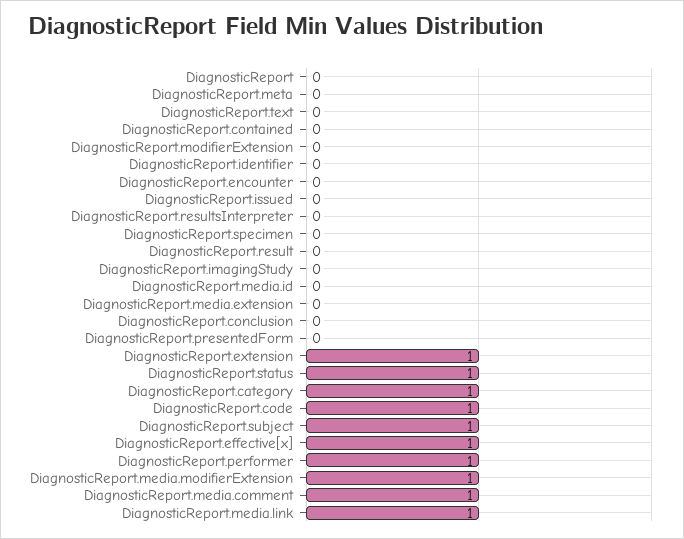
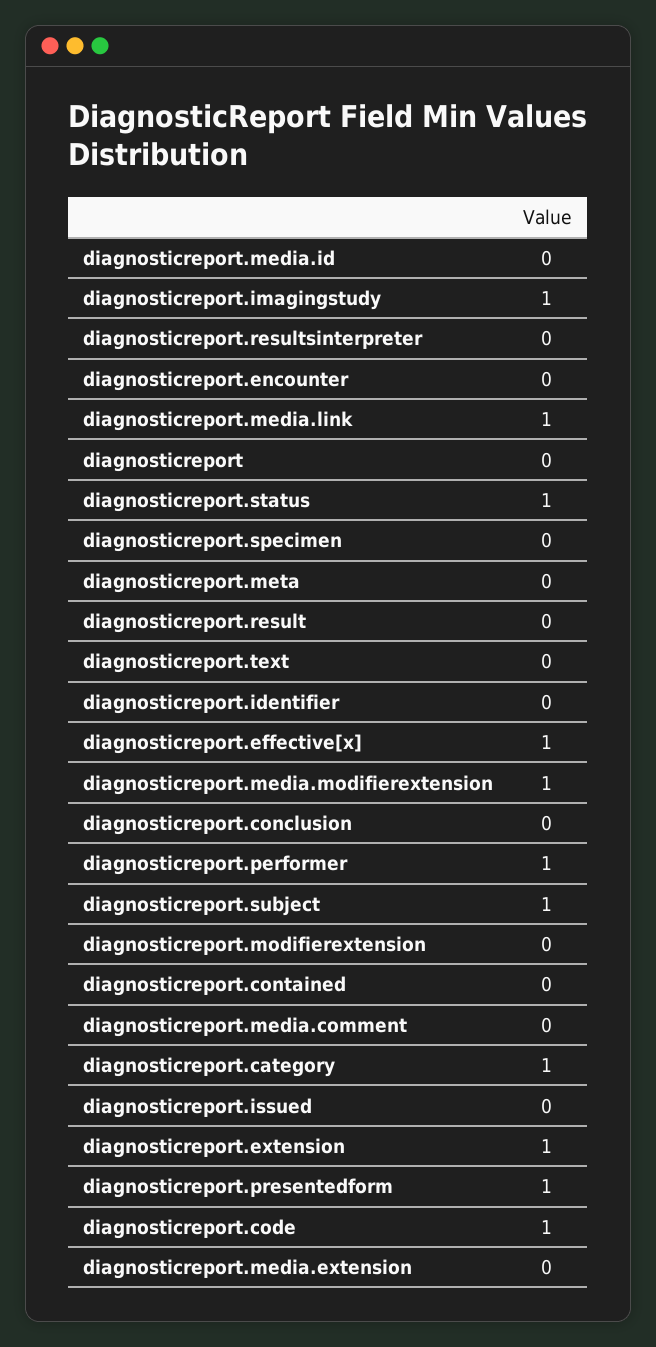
  {
    "DiagnosticReport": 0,
    "DiagnosticReport.meta": 0,
    "DiagnosticReport.text": 0,
    "DiagnosticReport.contained": 0,
    "DiagnosticReport.modifierExtension": 0,
    "DiagnosticReport.identifier": 0,
    "DiagnosticReport.encounter": 0,
    "DiagnosticReport.issued": 0,
    "DiagnosticReport.resultsInterpreter": 0,
    "DiagnosticReport.specimen": 0,
    "DiagnosticReport.result": 0,
-   "DiagnosticReport.imagingStudy": 0,
+   "DiagnosticReport.imagingStudy": 1,
    "DiagnosticReport.media.id": 0,
    "DiagnosticReport.media.extension": 0,
    "DiagnosticReport.conclusion": 0,
-   "DiagnosticReport.presentedForm": 0,
+   "DiagnosticReport.presentedForm": 1,
    "DiagnosticReport.extension": 1,
    "DiagnosticReport.status": 1,
    "DiagnosticReport.category": 1,
    "DiagnosticReport.code": 1,
    "DiagnosticReport.subject": 1,
    "DiagnosticReport.effective[x]": 1,
    "DiagnosticReport.performer": 1,
    "DiagnosticReport.media.modifierExtension": 1,
-   "DiagnosticReport.media.comment": 1,
+   "DiagnosticReport.media.comment": 0,
    "DiagnosticReport.media.link": 1
  }

